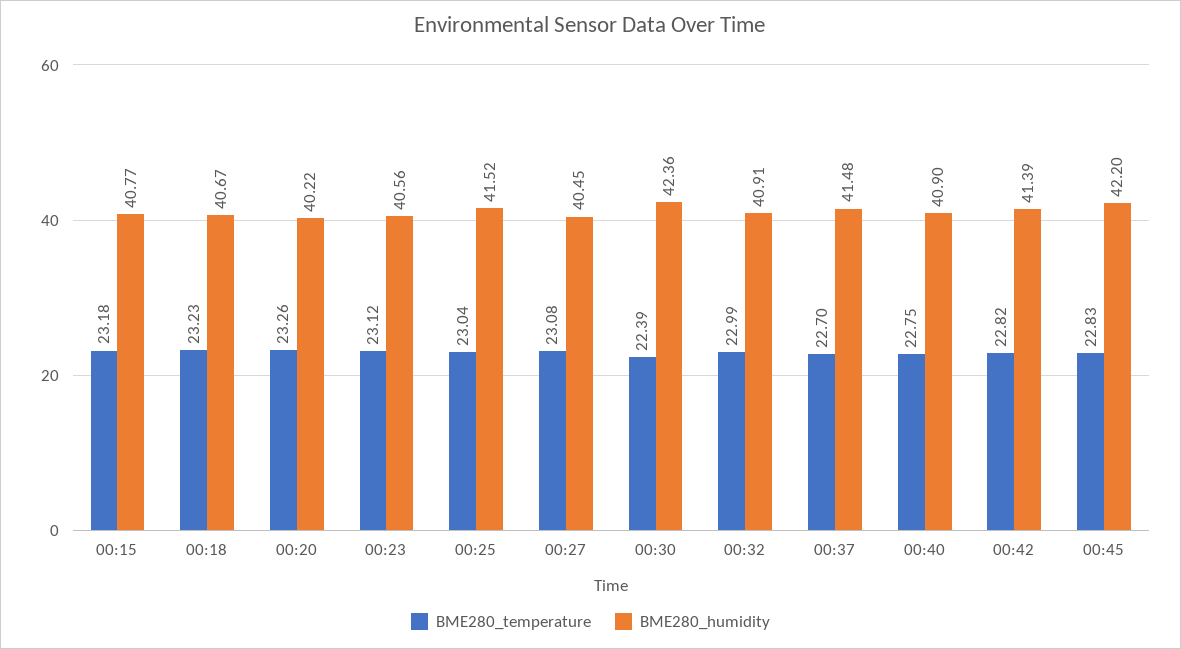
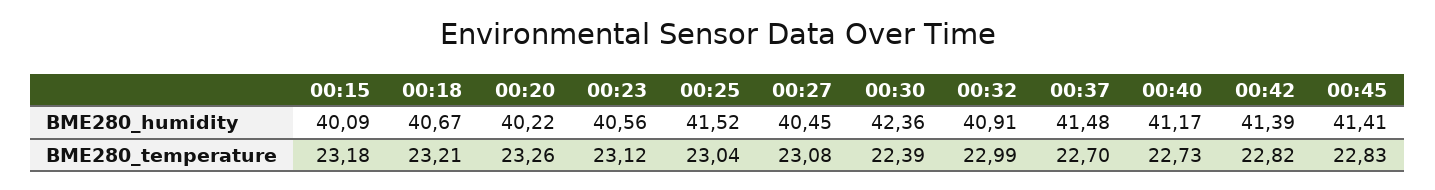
  {
    "BME280_temperature": {
      "00:15": 23.18,
-     "00:18": 23.23,
+     "00:18": 23.21,
      "00:20": 23.26,
      "00:23": 23.12,
      "00:25": 23.04,
      "00:27": 23.08,
      "00:30": 22.39,
      "00:32": 22.99,
      "00:37": 22.7,
-     "00:40": 22.75,
+     "00:40": 22.73,
      "00:42": 22.82,
      "00:45": 22.83
    },
    "BME280_humidity": {
-     "00:15": 40.77,
+     "00:15": 40.09,
      "00:18": 40.67,
      "00:20": 40.22,
      "00:23": 40.56,
      "00:25": 41.52,
      "00:27": 40.45,
      "00:30": 42.36,
      "00:32": 40.91,
      "00:37": 41.48,
-     "00:40": 40.9,
+     "00:40": 41.17,
      "00:42": 41.39,
-     "00:45": 42.2
+     "00:45": 41.41
    }
  }

